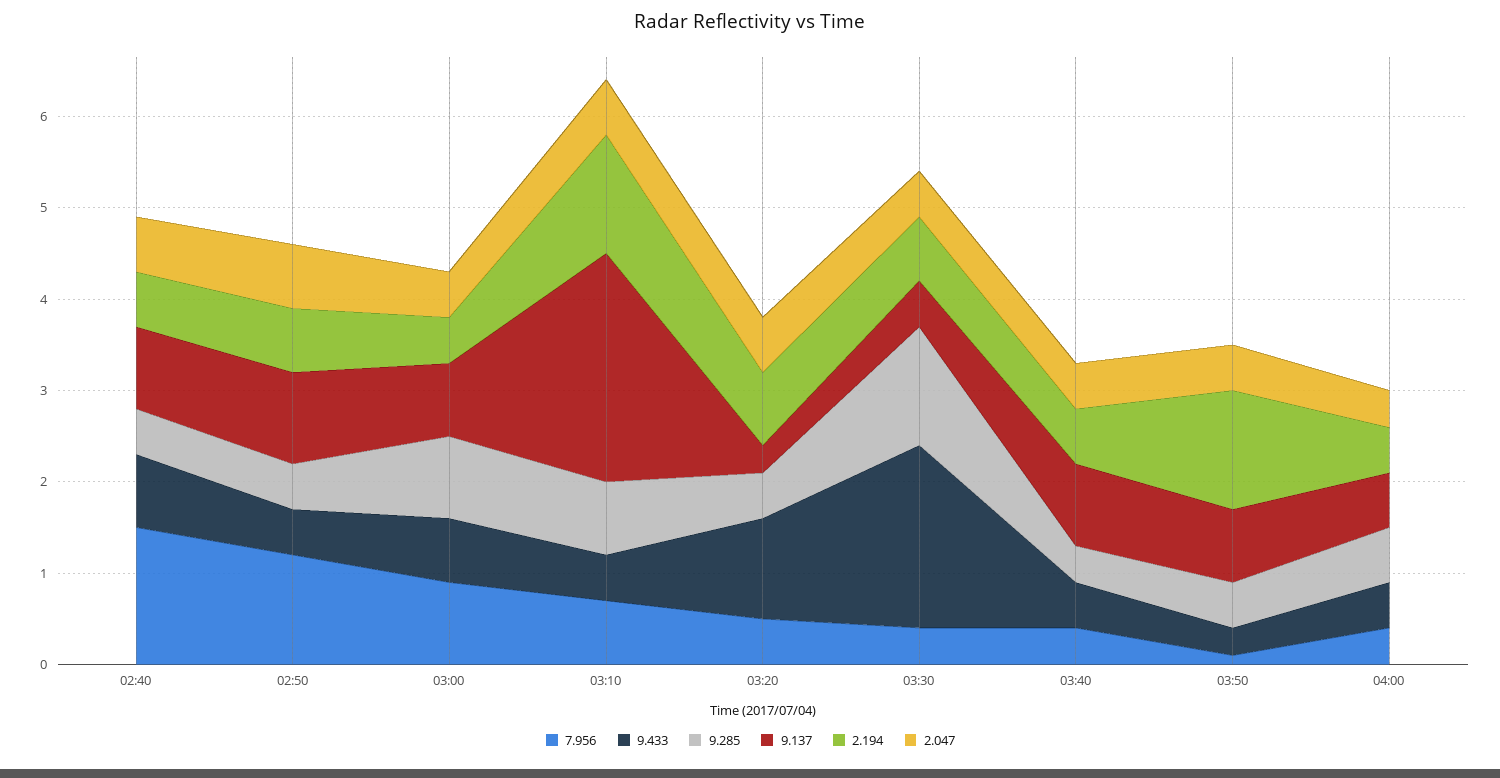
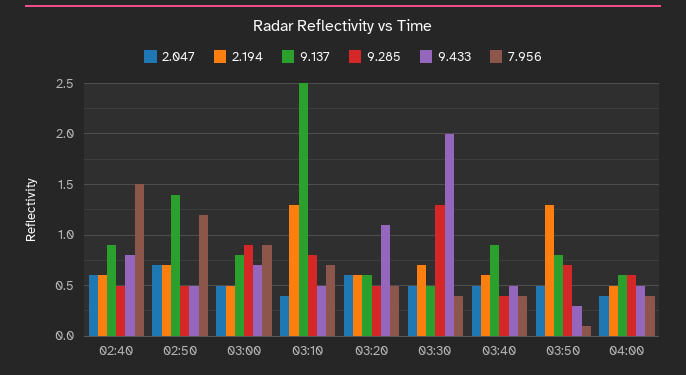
  {
    "7.956": {
      "02:40": 1.5,
      "02:50": 1.2,
      "03:00": 0.9,
      "03:10": 0.7,
      "03:20": 0.5,
      "03:30": 0.4,
      "03:40": 0.4,
      "03:50": 0.1,
      "04:00": 0.4
    },
    "9.433": {
      "02:40": 0.8,
      "02:50": 0.5,
      "03:00": 0.7,
      "03:10": 0.5,
      "03:20": 1.1,
      "03:30": 2,
      "03:40": 0.5,
      "03:50": 0.3,
      "04:00": 0.5
    },
    "9.285": {
      "02:40": 0.5,
      "02:50": 0.5,
      "03:00": 0.9,
      "03:10": 0.8,
      "03:20": 0.5,
      "03:30": 1.3,
      "03:40": 0.4,
-     "03:50": 0.5,
+     "03:50": 0.7,
      "04:00": 0.6
    },
    "9.137": {
      "02:40": 0.9,
-     "02:50": 1,
+     "02:50": 1.4,
      "03:00": 0.8,
      "03:10": 2.5,
-     "03:20": 0.3,
+     "03:20": 0.6,
      "03:30": 0.5,
      "03:40": 0.9,
      "03:50": 0.8,
      "04:00": 0.6
    },
    "2.194": {
      "02:40": 0.6,
      "02:50": 0.7,
      "03:00": 0.5,
      "03:10": 1.3,
-     "03:20": 0.8,
+     "03:20": 0.6,
      "03:30": 0.7,
      "03:40": 0.6,
      "03:50": 1.3,
      "04:00": 0.5
    },
    "2.047": {
      "02:40": 0.6,
      "02:50": 0.7,
      "03:00": 0.5,
-     "03:10": 0.6,
+     "03:10": 0.4,
      "03:20": 0.6,
      "03:30": 0.5,
      "03:40": 0.5,
      "03:50": 0.5,
      "04:00": 0.4
    }
  }

